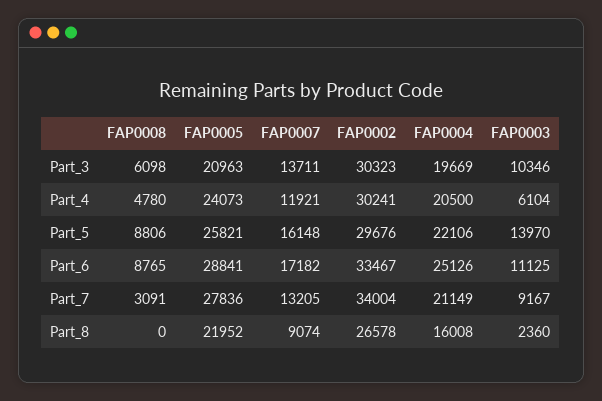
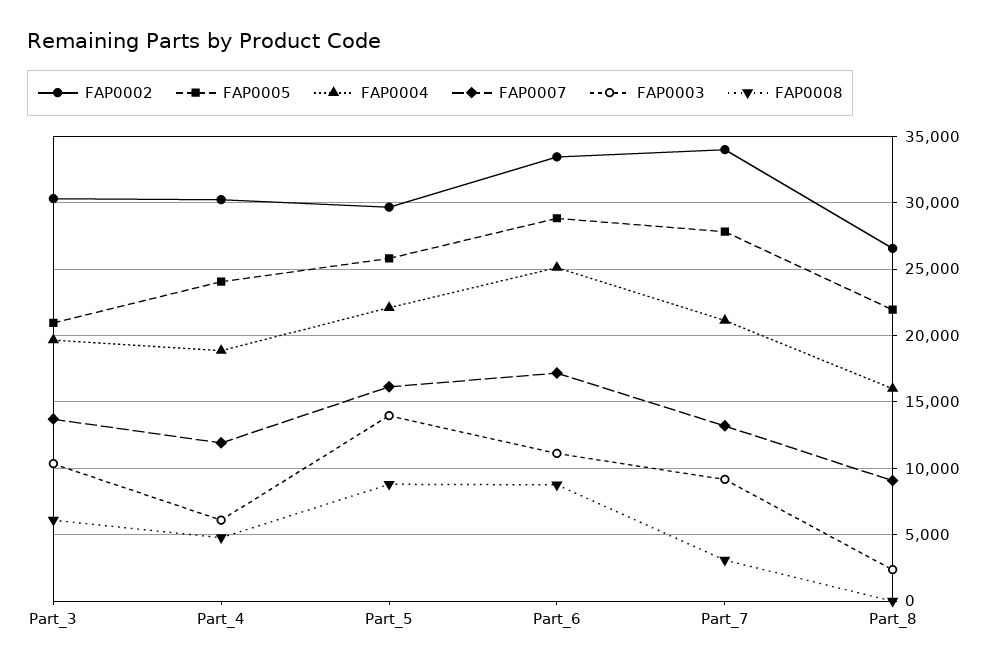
  {
    "FAP0008": {
      "Part_3": 6098,
      "Part_4": 4780,
      "Part_5": 8806,
      "Part_6": 8765,
      "Part_7": 3091,
      "Part_8": 0
    },
    "FAP0005": {
      "Part_3": 20963,
      "Part_4": 24073,
      "Part_5": 25821,
      "Part_6": 28841,
      "Part_7": 27836,
      "Part_8": 21952
    },
    "FAP0007": {
      "Part_3": 13711,
      "Part_4": 11921,
      "Part_5": 16148,
      "Part_6": 17182,
      "Part_7": 13205,
      "Part_8": 9074
    },
    "FAP0002": {
      "Part_3": 30323,
      "Part_4": 30241,
      "Part_5": 29676,
      "Part_6": 33467,
      "Part_7": 34004,
      "Part_8": 26578
    },
    "FAP0004": {
      "Part_3": 19669,
-     "Part_4": 20500,
+     "Part_4": 19000,
      "Part_5": 22106,
      "Part_6": 25126,
      "Part_7": 21149,
      "Part_8": 16008
    },
    "FAP0003": {
      "Part_3": 10346,
      "Part_4": 6104,
      "Part_5": 13970,
      "Part_6": 11125,
      "Part_7": 9167,
      "Part_8": 2360
    }
  }

